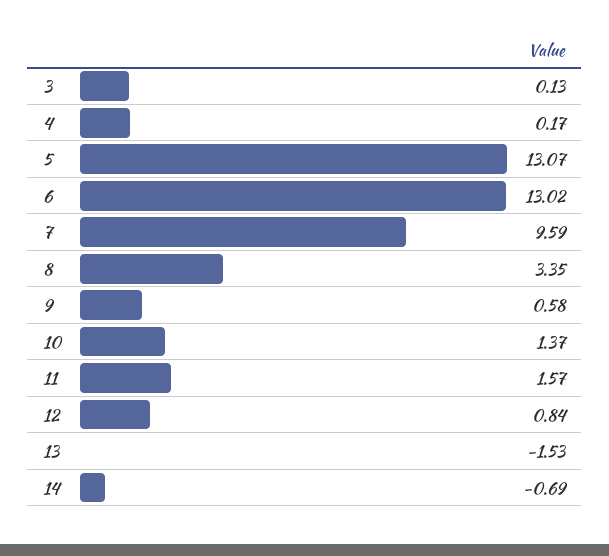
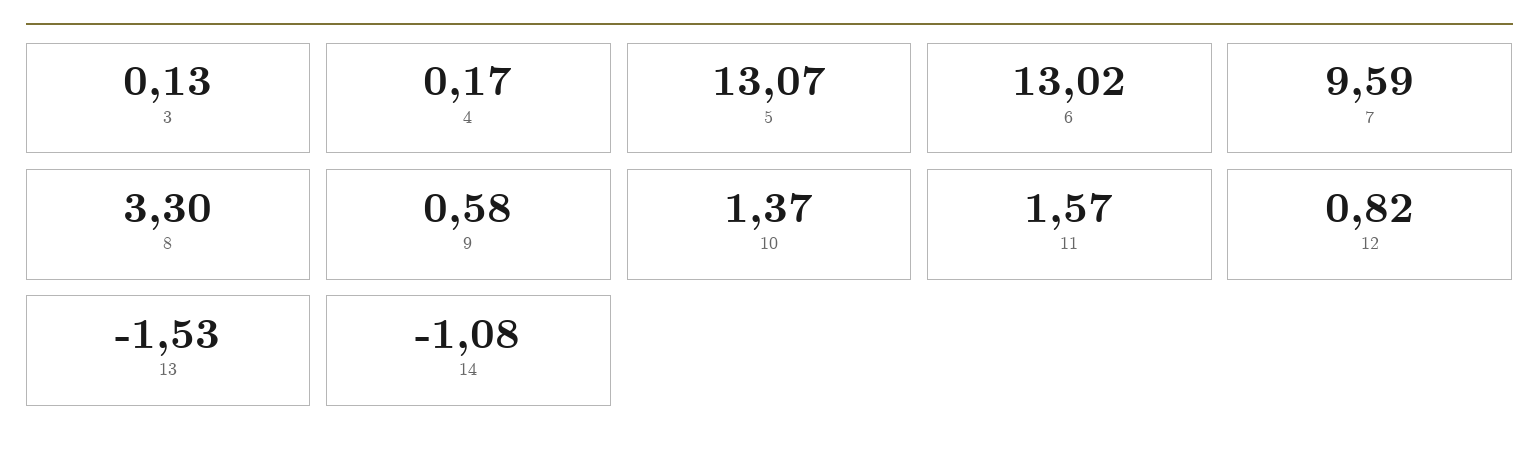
  {
    "3": 0.13,
    "4": 0.17,
    "5": 13.07,
    "6": 13.02,
    "7": 9.59,
-   "8": 3.35,
+   "8": 3.3,
    "9": 0.58,
    "10": 1.37,
    "11": 1.57,
-   "12": 0.84,
+   "12": 0.82,
    "13": -1.53,
-   "14": -0.69
+   "14": -1.08
  }

